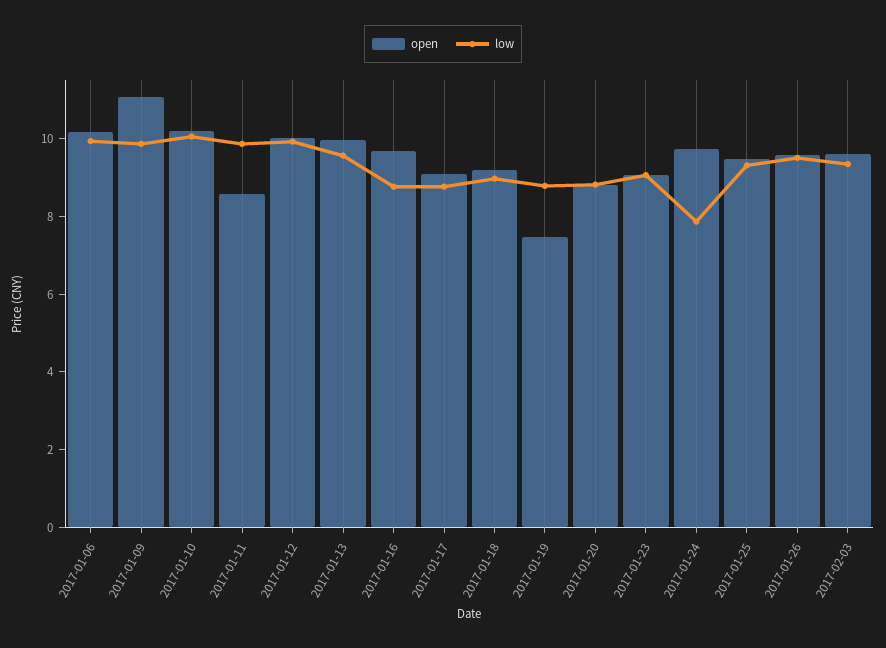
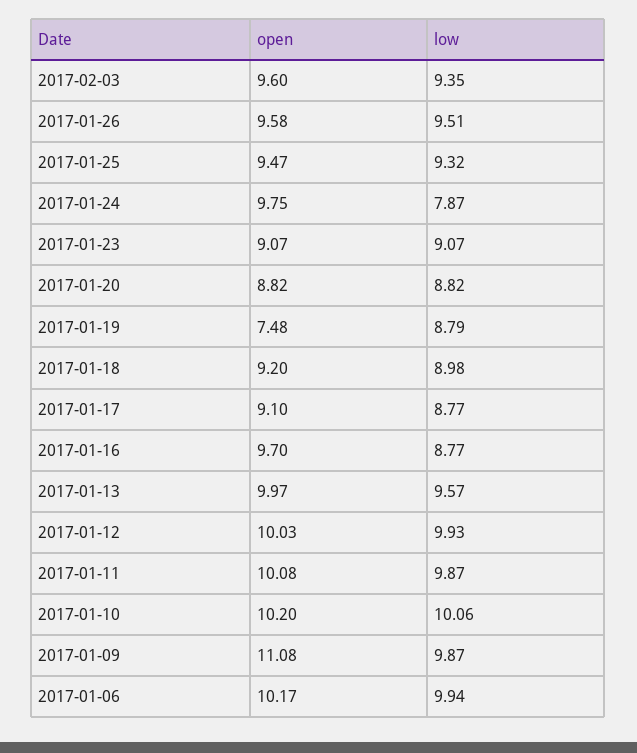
  {
    "open": {
      "2017-01-06": 10.17,
      "2017-01-09": 11.08,
      "2017-01-10": 10.2,
-     "2017-01-11": 8.5,
+     "2017-01-11": 10.08,
      "2017-01-12": 10.03,
      "2017-01-13": 9.97,
      "2017-01-16": 9.7,
      "2017-01-17": 9.1,
      "2017-01-18": 9.2,
      "2017-01-19": 7.48,
      "2017-01-20": 8.82,
      "2017-01-23": 9.07,
      "2017-01-24": 9.75,
      "2017-01-25": 9.47,
      "2017-01-26": 9.58,
      "2017-02-03": 9.6
    },
    "low": {
      "2017-01-06": 9.94,
      "2017-01-09": 9.87,
      "2017-01-10": 10.06,
      "2017-01-11": 9.87,
      "2017-01-12": 9.93,
      "2017-01-13": 9.57,
      "2017-01-16": 8.77,
      "2017-01-17": 8.77,
      "2017-01-18": 8.98,
      "2017-01-19": 8.79,
      "2017-01-20": 8.82,
      "2017-01-23": 9.07,
      "2017-01-24": 7.87,
      "2017-01-25": 9.32,
      "2017-01-26": 9.51,
      "2017-02-03": 9.35
    }
  }

